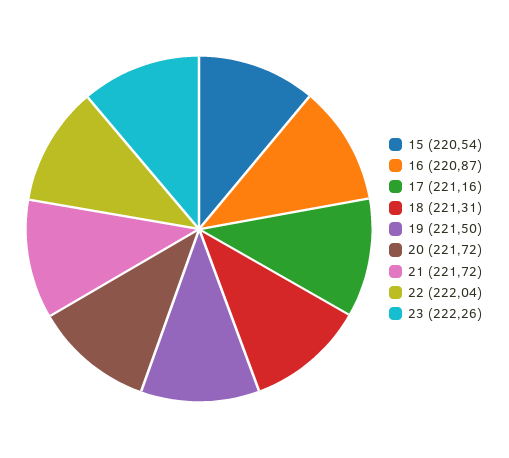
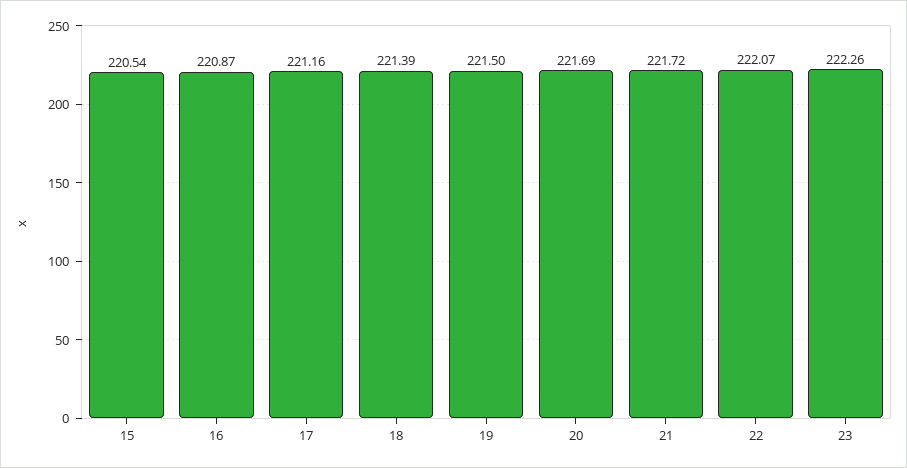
  {
    "15": 220.54,
    "16": 220.87,
    "17": 221.16,
-   "18": 221.31,
+   "18": 221.39,
    "19": 221.5,
-   "20": 221.72,
+   "20": 221.69,
    "21": 221.72,
-   "22": 222.04,
+   "22": 222.07,
    "23": 222.26
  }

